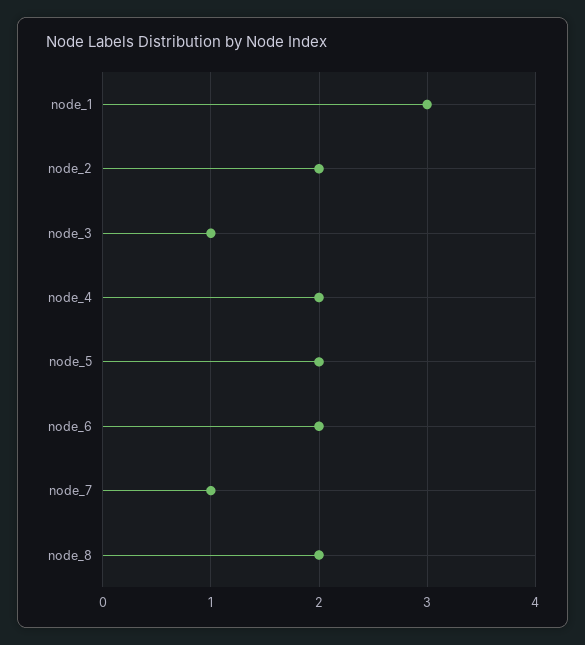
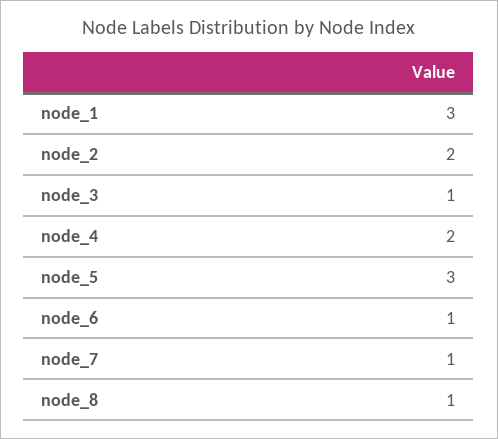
  {
    "node_1": 3,
    "node_2": 2,
    "node_3": 1,
    "node_4": 2,
-   "node_5": 2,
+   "node_5": 3,
-   "node_6": 2,
+   "node_6": 1,
    "node_7": 1,
-   "node_8": 2
+   "node_8": 1
  }

